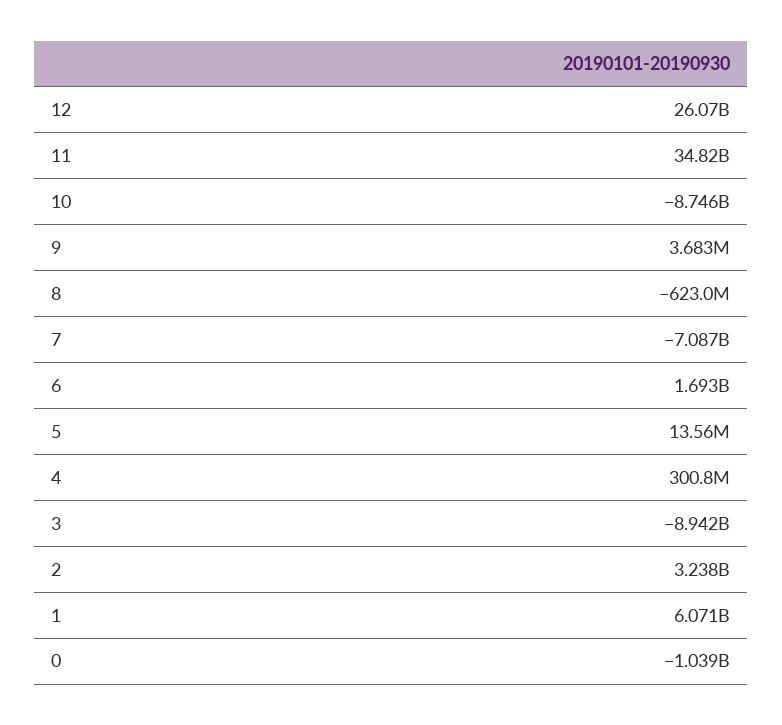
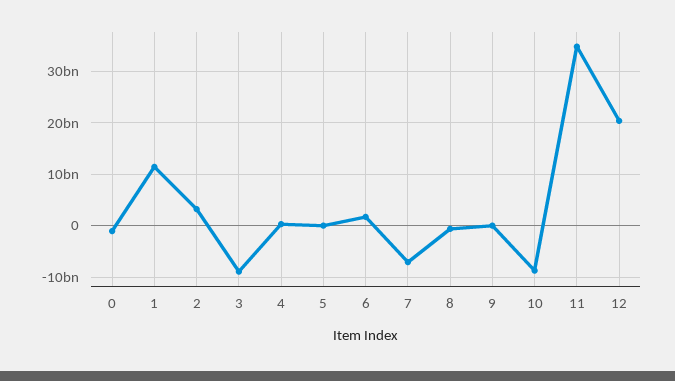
  {
-   "12": 26070000000,
+   "12": 20000000000,
    "11": 34820000000,
    "10": -8746000000,
    "9": 3683000,
    "8": -623000000,
    "7": -7087000000,
    "6": 1693000000,
    "5": 13560000,
    "4": 300800000,
    "3": -8942000000,
    "2": 3238000000,
-   "1": 6071000000,
+   "1": 12000000000,
    "0": -1039000000
  }

